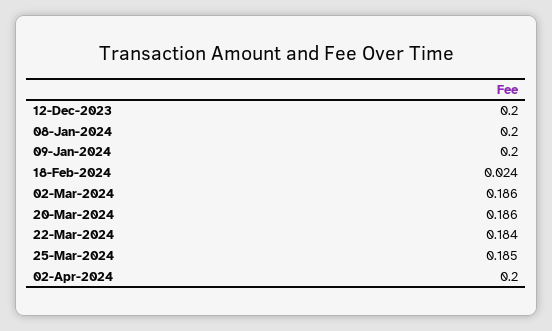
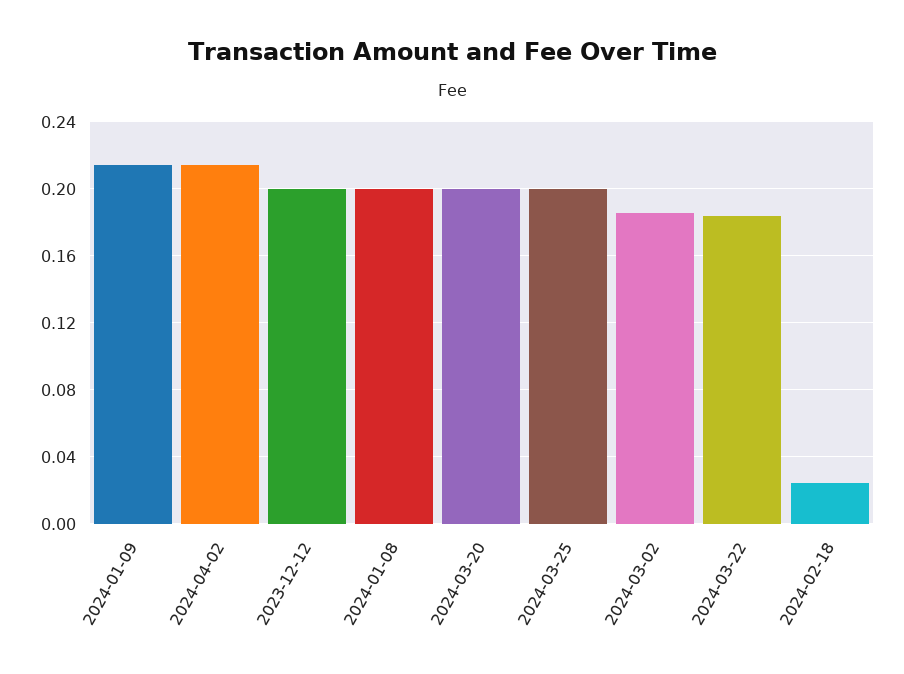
  {
    "12-Dec-2023": 0.2,
    "08-Jan-2024": 0.2,
-   "09-Jan-2024": 0.2,
+   "09-Jan-2024": 0.215,
    "18-Feb-2024": 0.024,
    "02-Mar-2024": 0.186,
-   "20-Mar-2024": 0.186,
+   "20-Mar-2024": 0.2,
    "22-Mar-2024": 0.184,
-   "25-Mar-2024": 0.185,
+   "25-Mar-2024": 0.2,
-   "02-Apr-2024": 0.2
+   "02-Apr-2024": 0.215
  }

